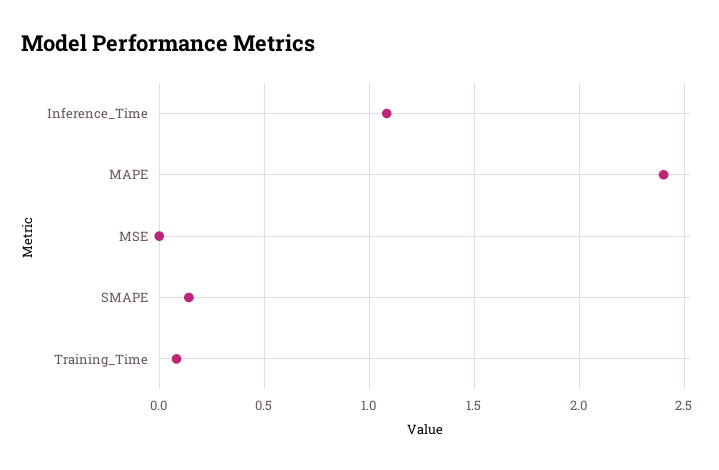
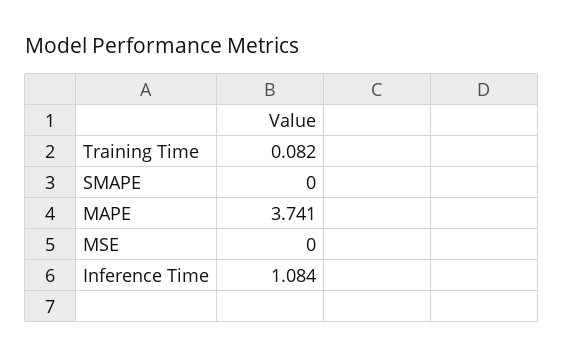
  {
    "Inference_Time": 1.084,
-   "MAPE": 2.4,
+   "MAPE": 3.741,
    "MSE": 0,
-   "SMAPE": 0.15,
+   "SMAPE": 0,
    "Training_Time": 0.082
  }

